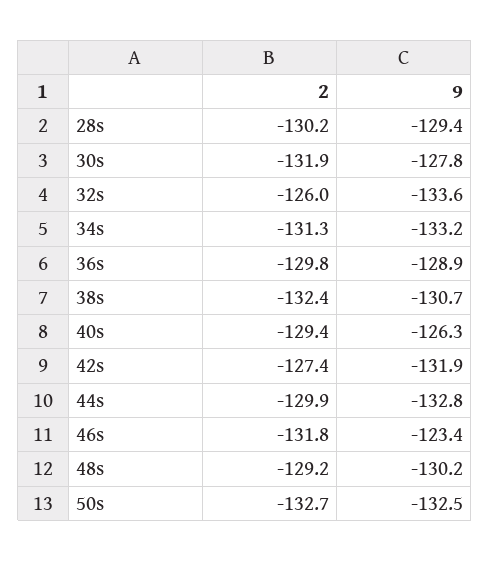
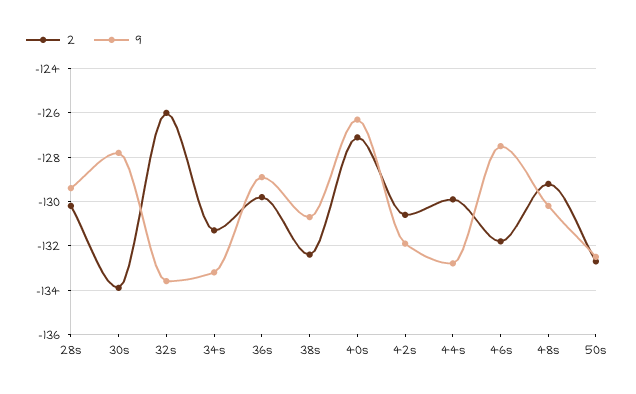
  {
    "2": {
      "28s": -130.2,
-     "30s": -131.9,
+     "30s": -134,
      "32s": -126,
      "34s": -131.3,
      "36s": -129.8,
      "38s": -132.4,
-     "40s": -129.4,
+     "40s": -127,
-     "42s": -127.4,
+     "42s": -130.5,
      "44s": -129.9,
      "46s": -131.8,
      "48s": -129.2,
      "50s": -132.7
    },
    "9": {
      "28s": -129.4,
      "30s": -127.8,
      "32s": -133.6,
      "34s": -133.2,
      "36s": -128.9,
      "38s": -130.7,
      "40s": -126.3,
      "42s": -131.9,
      "44s": -132.8,
-     "46s": -123.4,
+     "46s": -127.5,
      "48s": -130.2,
      "50s": -132.5
    }
  }

